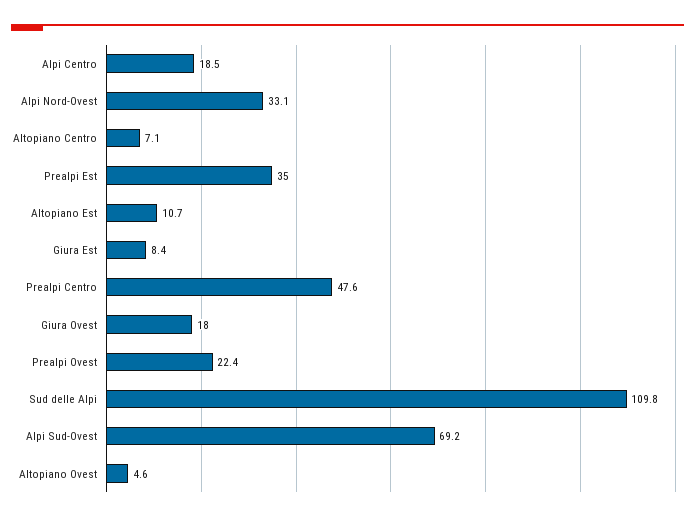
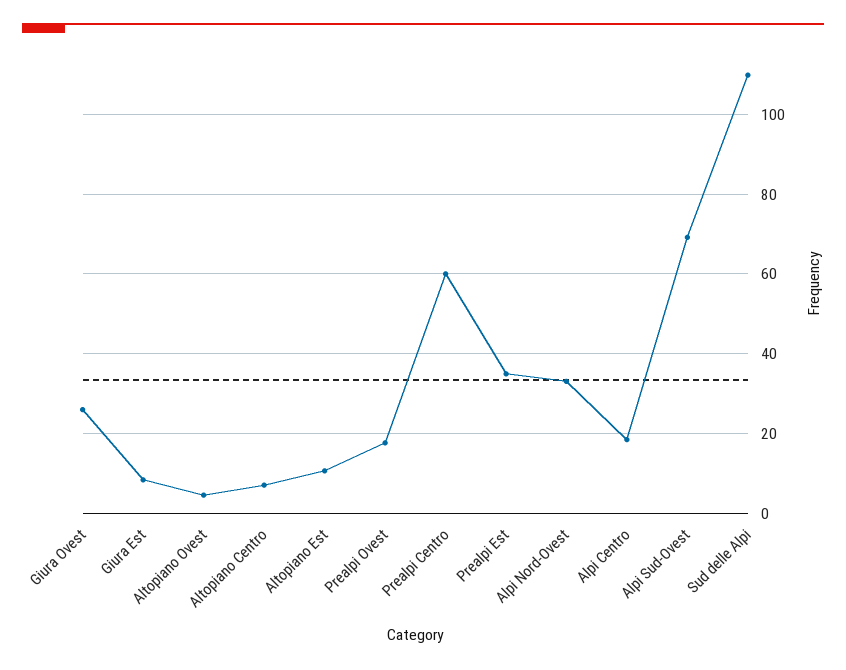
  {
    "Alpi Centro": 18.5,
    "Alpi Nord-Ovest": 33.1,
    "Altopiano Centro": 7.1,
    "Prealpi Est": 35,
    "Altopiano Est": 10.7,
    "Giura Est": 8.4,
-   "Prealpi Centro": 47.6,
+   "Prealpi Centro": 60,
-   "Giura Ovest": 18,
+   "Giura Ovest": 26,
-   "Prealpi Ovest": 22.4,
+   "Prealpi Ovest": 18,
    "Sud delle Alpi": 109.8,
    "Alpi Sud-Ovest": 69.2,
    "Altopiano Ovest": 4.6
  }

